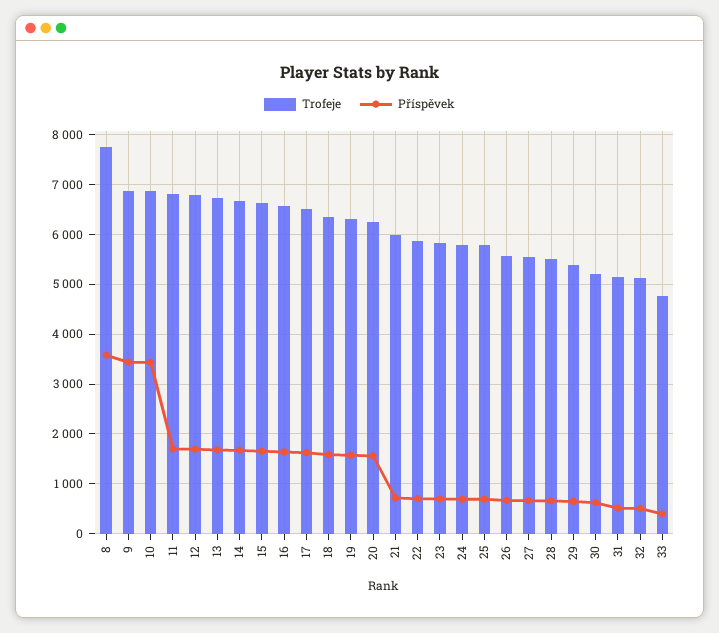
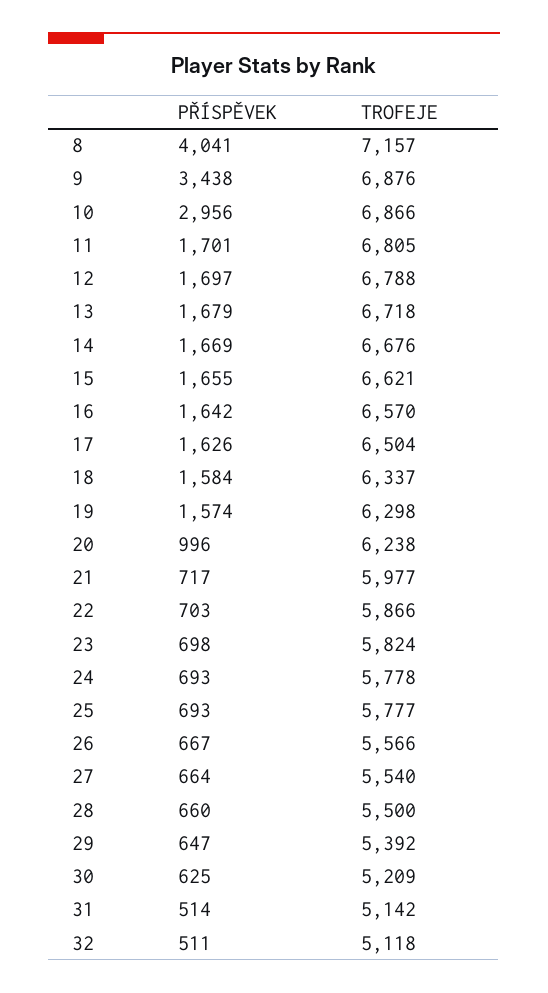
  {
    "Trofeje": {
-     "8": 7800,
+     "8": 7157,
      "9": 6876,
      "10": 6866,
      "11": 6805,
      "12": 6788,
      "13": 6718,
      "14": 6676,
      "15": 6621,
      "16": 6570,
      "17": 6504,
      "18": 6337,
      "19": 6298,
      "20": 6238,
      "21": 5977,
      "22": 5866,
      "23": 5824,
      "24": 5778,
      "25": 5777,
      "26": 5566,
      "27": 5540,
      "28": 5500,
      "29": 5392,
      "30": 5209,
      "31": 5142,
-     "32": 5118,
+     "32": 5118
-     "33": 4800
    },
    "Příspěvek": {
-     "8": 3600,
+     "8": 4041,
      "9": 3438,
-     "10": 3400,
+     "10": 2956,
      "11": 1701,
      "12": 1697,
      "13": 1679,
      "14": 1669,
      "15": 1655,
      "16": 1642,
      "17": 1626,
      "18": 1584,
      "19": 1574,
-     "20": 1600,
+     "20": 996,
      "21": 717,
      "22": 703,
      "23": 698,
      "24": 693,
      "25": 693,
      "26": 667,
      "27": 664,
      "28": 660,
      "29": 647,
      "30": 625,
      "31": 514,
-     "32": 511,
+     "32": 511
-     "33": 400
    }
  }

